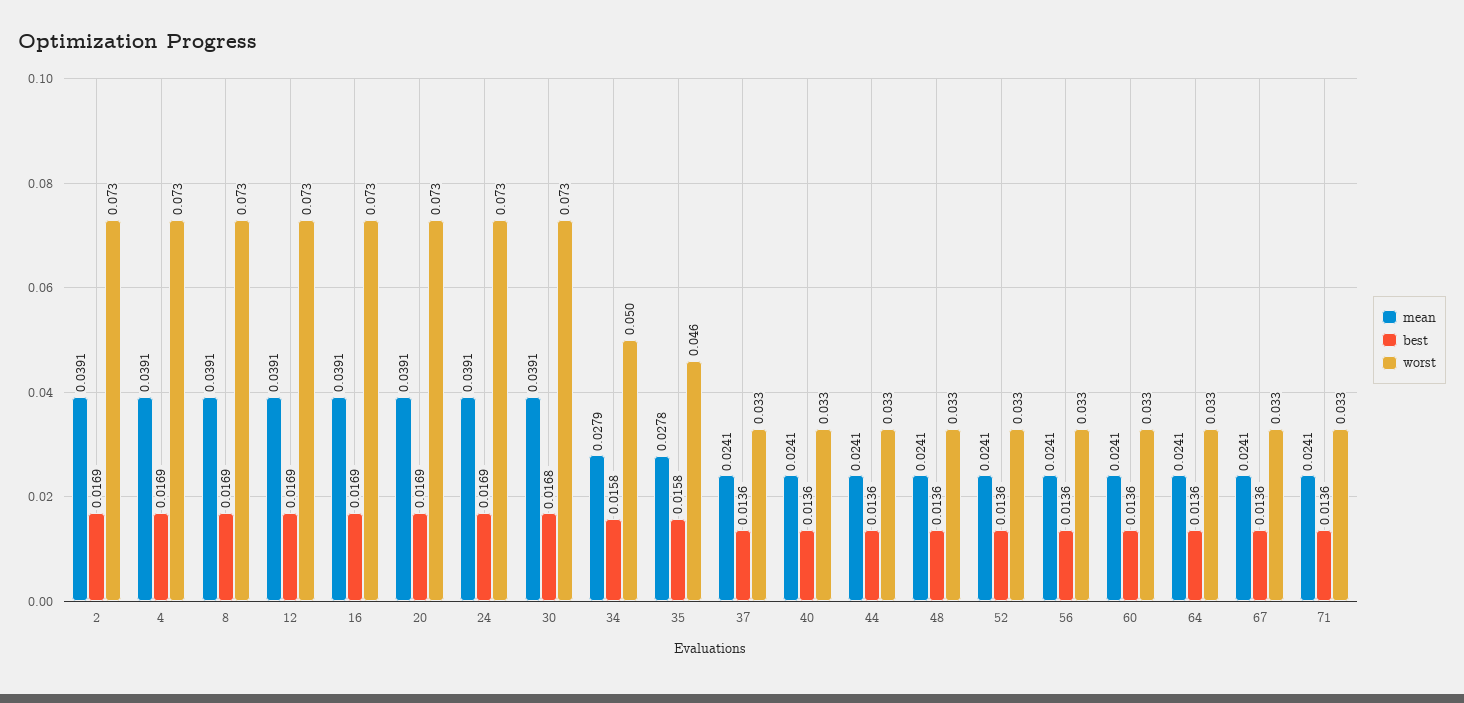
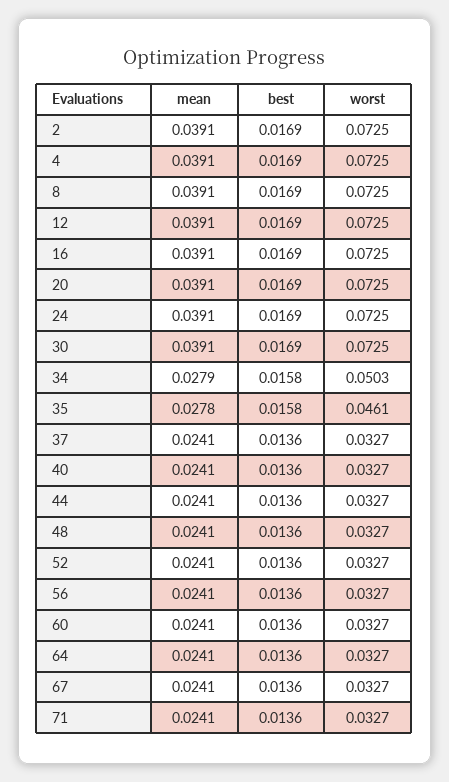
  {
    "mean": {
      "2": 0.0391,
      "4": 0.0391,
      "8": 0.0391,
      "12": 0.0391,
      "16": 0.0391,
      "20": 0.0391,
      "24": 0.0391,
      "30": 0.0391,
      "34": 0.0279,
      "35": 0.0278,
      "37": 0.0241,
      "40": 0.0241,
      "44": 0.0241,
      "48": 0.0241,
      "52": 0.0241,
      "56": 0.0241,
      "60": 0.0241,
      "64": 0.0241,
      "67": 0.0241,
      "71": 0.0241
    },
    "best": {
      "2": 0.0169,
      "4": 0.0169,
      "8": 0.0169,
      "12": 0.0169,
      "16": 0.0169,
      "20": 0.0169,
      "24": 0.0169,
-     "30": 0.0168,
+     "30": 0.0169,
      "34": 0.0158,
      "35": 0.0158,
      "37": 0.0136,
      "40": 0.0136,
      "44": 0.0136,
      "48": 0.0136,
      "52": 0.0136,
      "56": 0.0136,
      "60": 0.0136,
      "64": 0.0136,
      "67": 0.0136,
      "71": 0.0136
    },
    "worst": {
      "2": 0.0725,
      "4": 0.0725,
      "8": 0.0725,
      "12": 0.0725,
      "16": 0.0725,
      "20": 0.0725,
      "24": 0.0725,
      "30": 0.0725,
      "34": 0.0503,
      "35": 0.0461,
      "37": 0.0327,
      "40": 0.0327,
      "44": 0.0327,
      "48": 0.0327,
      "52": 0.0327,
      "56": 0.0327,
      "60": 0.0327,
      "64": 0.0327,
      "67": 0.0327,
      "71": 0.0327
    }
  }

